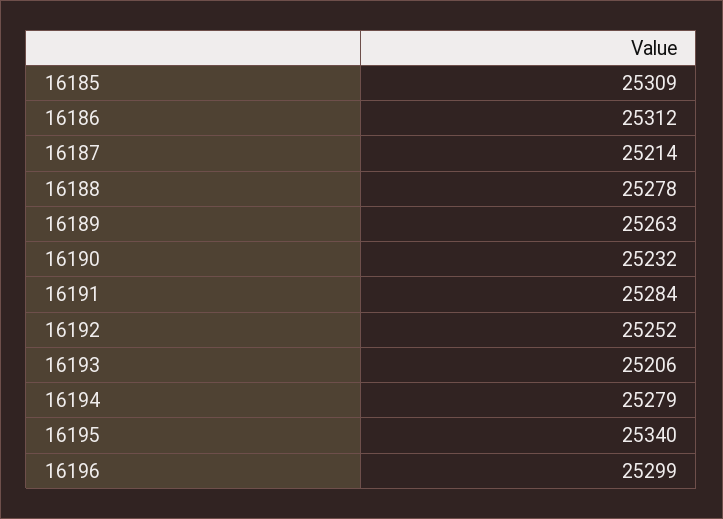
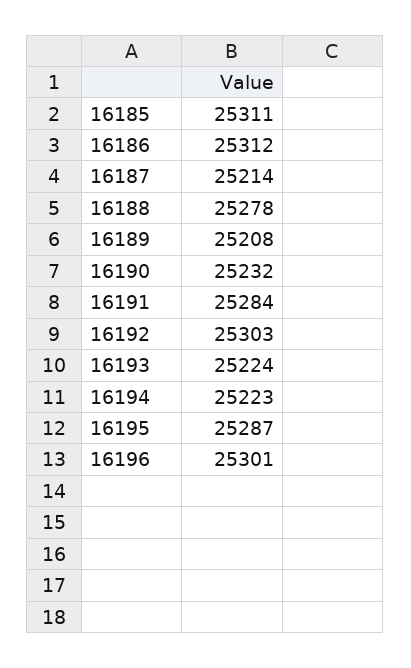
  {
-   "16185": 25309,
+   "16185": 25311,
    "16186": 25312,
    "16187": 25214,
    "16188": 25278,
-   "16189": 25263,
+   "16189": 25208,
    "16190": 25232,
    "16191": 25284,
-   "16192": 25252,
+   "16192": 25303,
-   "16193": 25206,
+   "16193": 25224,
-   "16194": 25279,
+   "16194": 25223,
-   "16195": 25340,
+   "16195": 25287,
-   "16196": 25299
+   "16196": 25301
  }

